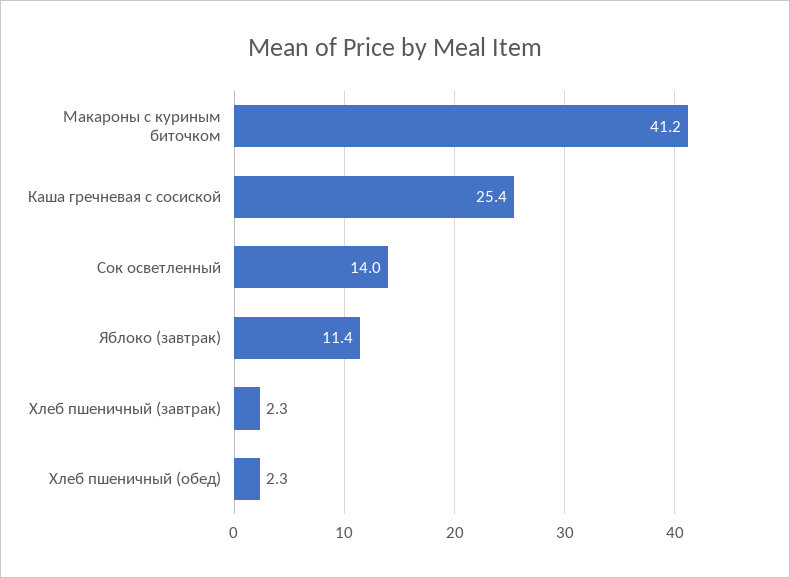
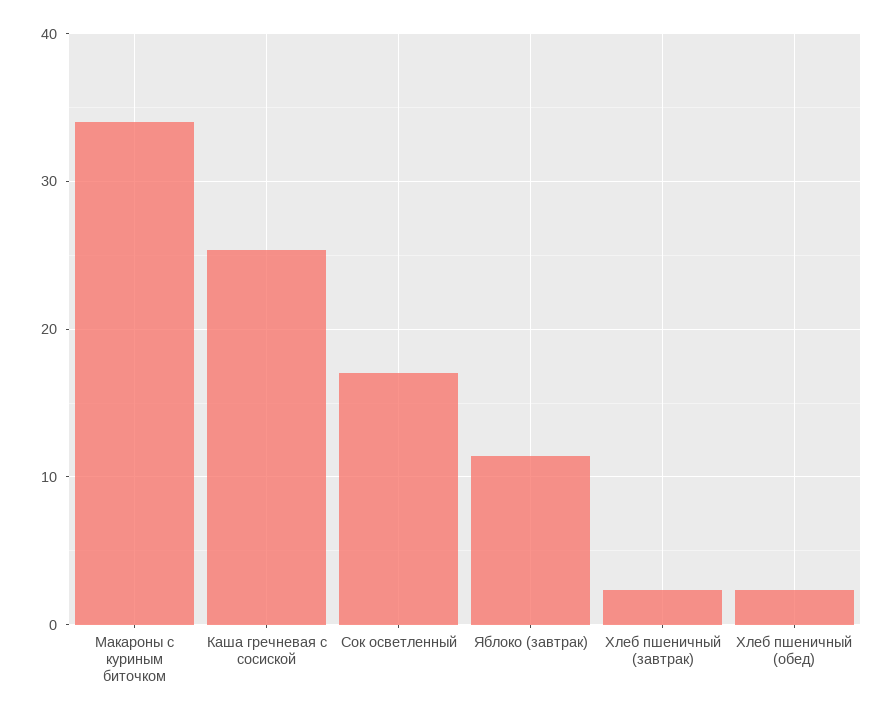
  {
-   "Макароны с куриным биточком": 41.2,
+   "Макароны с куриным биточком": 34,
    "Каша гречневая с сосиской": 25.4,
-   "Сок осветленный": 14,
+   "Сок осветленный": 17,
    "Яблоко (завтрак)": 11.4,
    "Хлеб пшеничный (завтрак)": 2.3,
    "Хлеб пшеничный (обед)": 2.3
  }

